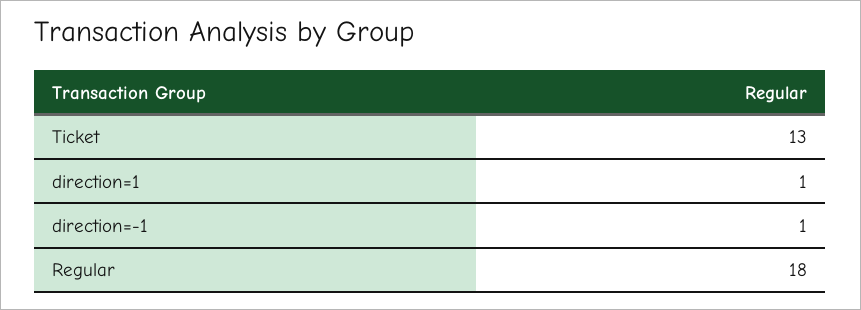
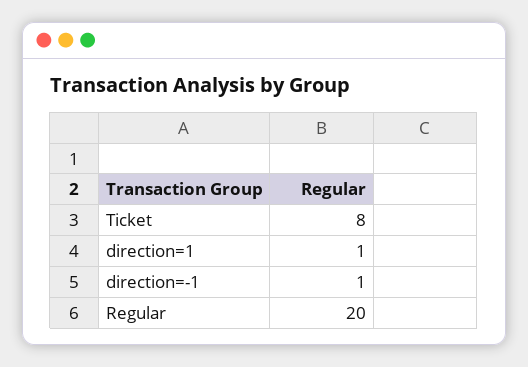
  {
-   "Ticket": 13,
+   "Ticket": 8,
    "direction=1": 1,
    "direction=-1": 1,
-   "Regular": 18
+   "Regular": 20
  }

